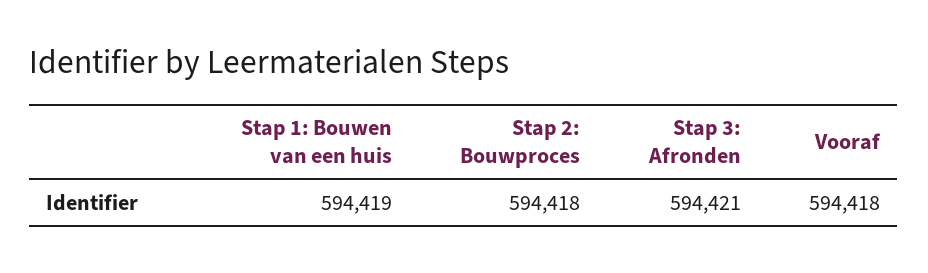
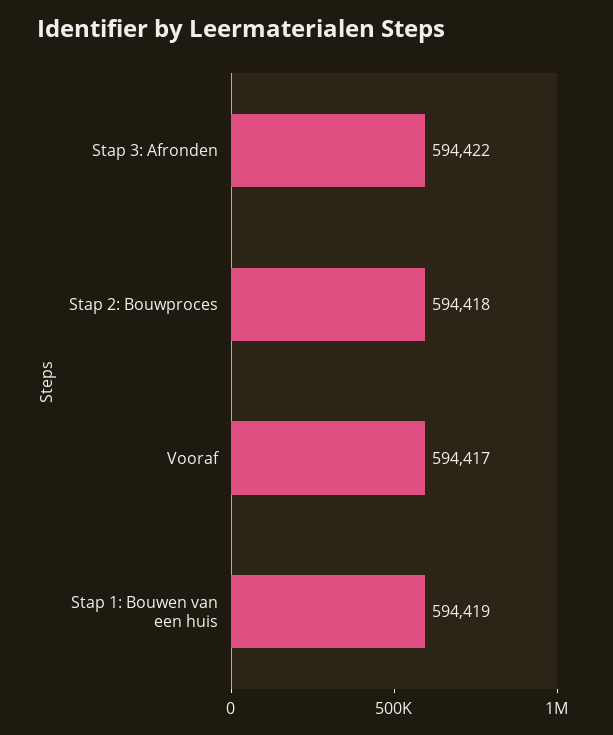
  {
    "Stap 1: Bouwen van een huis": 594419,
    "Stap 2: Bouwproces": 594418,
-   "Stap 3: Afronden": 594421,
+   "Stap 3: Afronden": 594422,
-   "Vooraf": 594418
+   "Vooraf": 594417
  }

